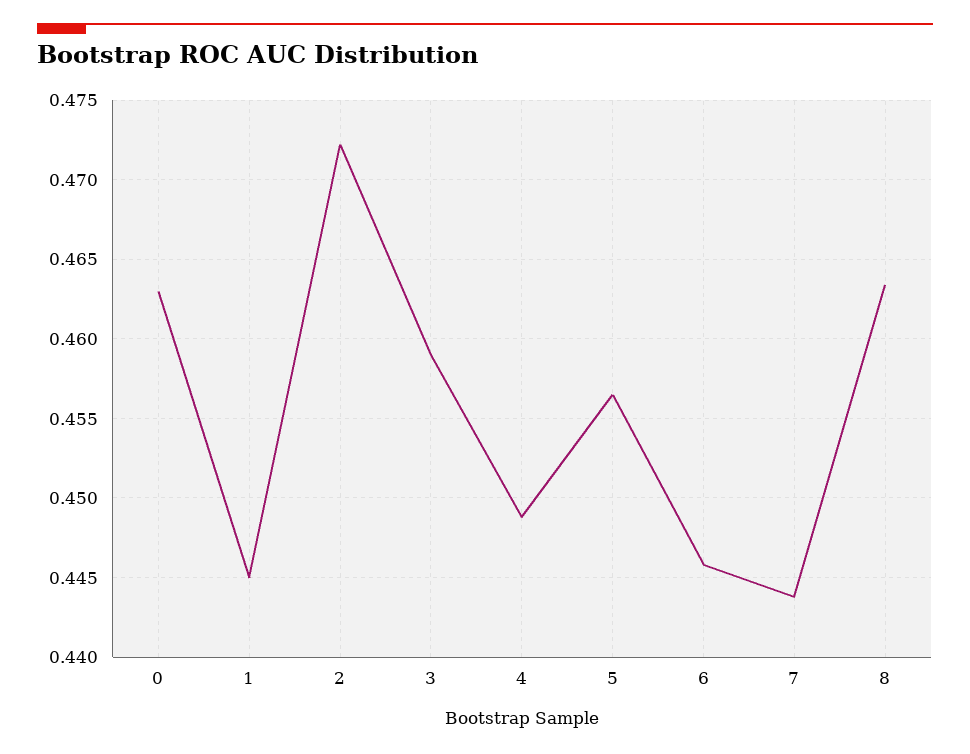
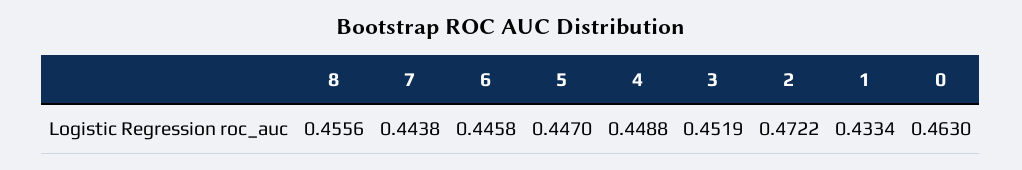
  {
    "0": 0.463,
-   "1": 0.445,
+   "1": 0.4334,
    "2": 0.4722,
-   "3": 0.459,
+   "3": 0.4519,
    "4": 0.4488,
-   "5": 0.4565,
+   "5": 0.447,
    "6": 0.4458,
    "7": 0.4438,
-   "8": 0.4635
+   "8": 0.4556
  }

